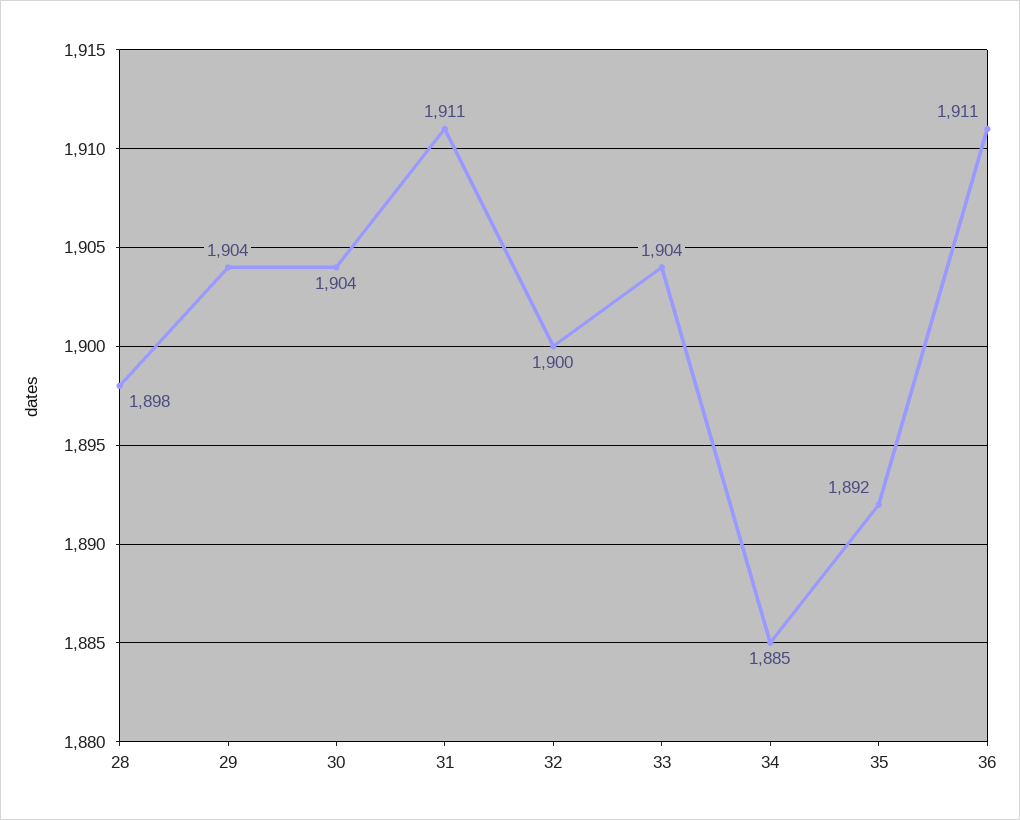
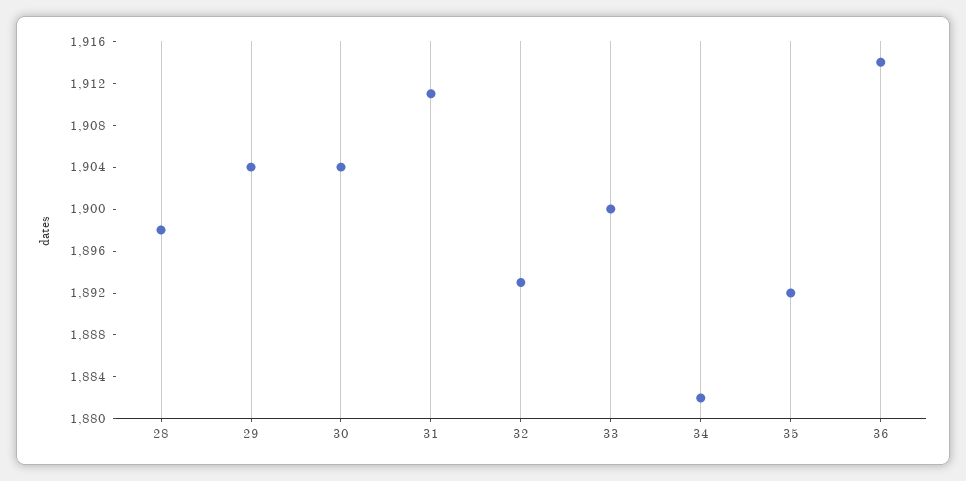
  {
    "28": 1898,
    "29": 1904,
    "30": 1904,
    "31": 1911,
-   "32": 1900,
+   "32": 1893,
-   "33": 1904,
+   "33": 1900,
-   "34": 1885,
+   "34": 1882,
    "35": 1892,
-   "36": 1911
+   "36": 1914
  }

